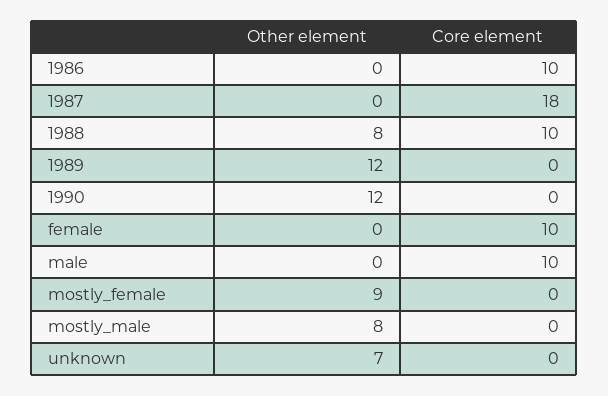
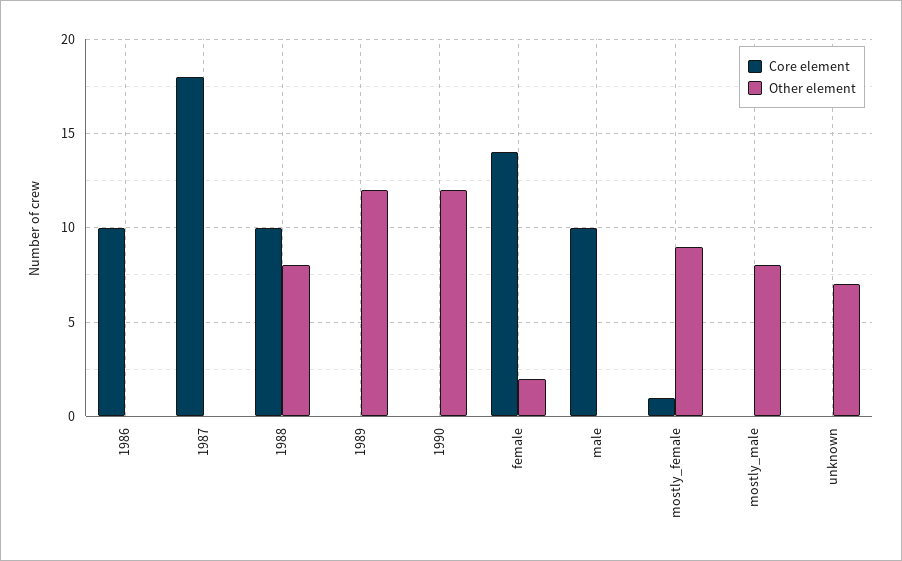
  {
    "Other element": {
      "1986": 0,
      "1987": 0,
      "1988": 8,
      "1989": 12,
      "1990": 12,
-     "female": 0,
+     "female": 2,
      "male": 0,
      "mostly_female": 9,
      "mostly_male": 8,
      "unknown": 7
    },
    "Core element": {
      "1986": 10,
      "1987": 18,
      "1988": 10,
      "1989": 0,
      "1990": 0,
-     "female": 10,
+     "female": 14,
      "male": 10,
-     "mostly_female": 0,
+     "mostly_female": 1,
      "mostly_male": 0,
      "unknown": 0
    }
  }

